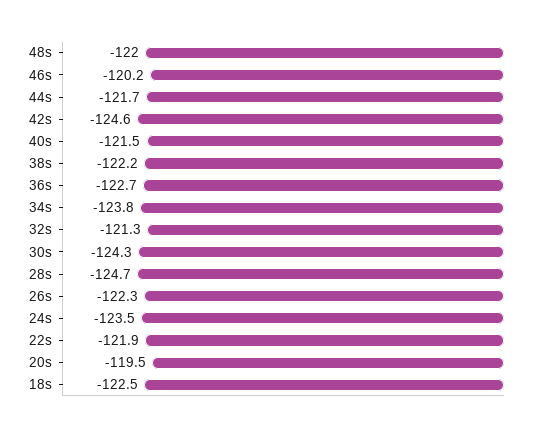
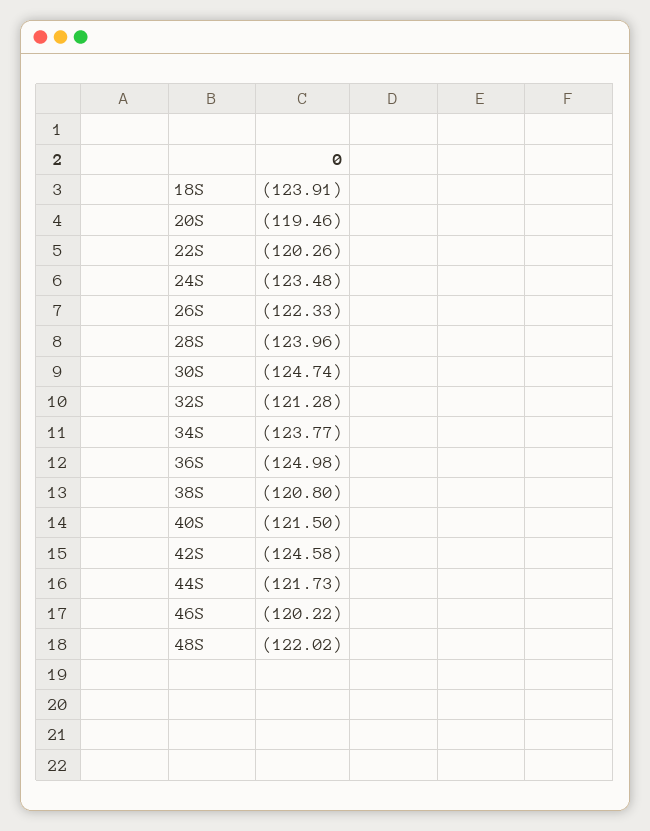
  {
    "48s": -122.02,
    "46s": -120.22,
    "44s": -121.73,
    "42s": -124.58,
    "40s": -121.5,
-   "38s": -122.2,
+   "38s": -120.8,
-   "36s": -122.7,
+   "36s": -124.98,
    "34s": -123.77,
    "32s": -121.28,
-   "30s": -124.3,
+   "30s": -124.74,
-   "28s": -124.7,
+   "28s": -123.96,
    "26s": -122.33,
    "24s": -123.48,
-   "22s": -121.9,
+   "22s": -120.26,
    "20s": -119.46,
-   "18s": -122.5
+   "18s": -123.91
  }

